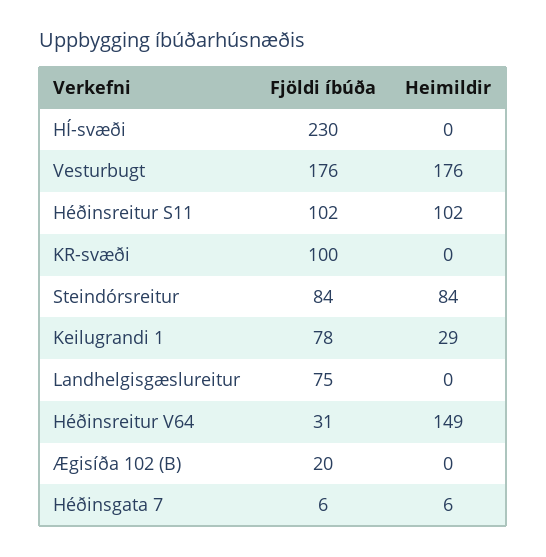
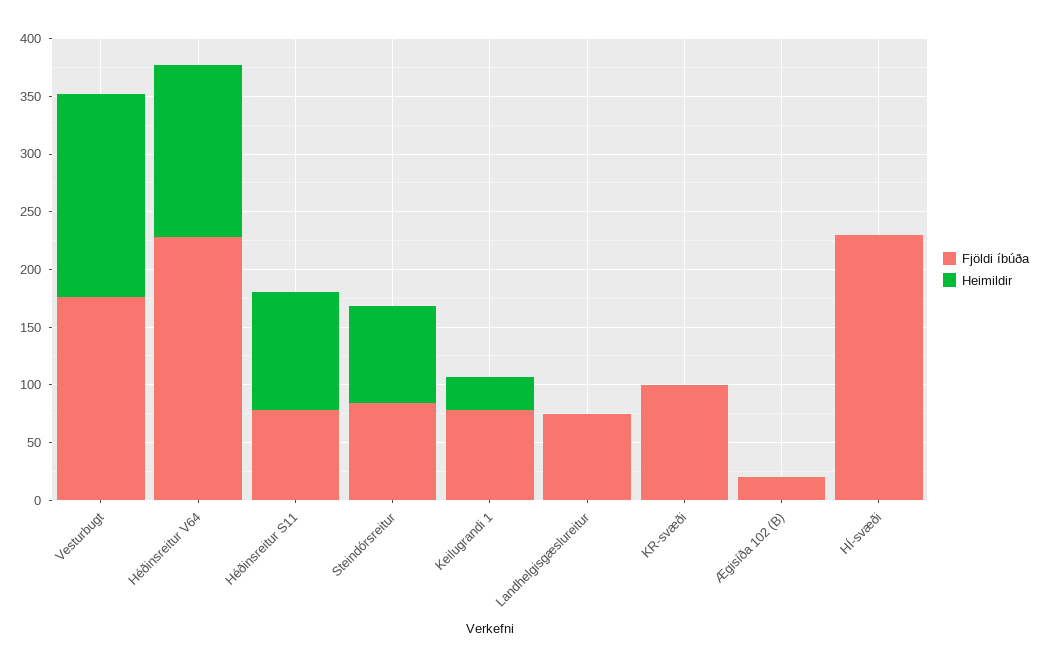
  {
    "Fjöldi íbúða": {
      "HÍ-svæði": 230,
      "Vesturbugt": 176,
-     "Héðinsreitur S11": 102,
+     "Héðinsreitur S11": 80,
      "KR-svæði": 100,
      "Steindórsreitur": 84,
      "Keilugrandi 1": 78,
      "Landhelgisgæslureitur": 75,
-     "Héðinsreitur V64": 31,
+     "Héðinsreitur V64": 230,
-     "Ægisíða 102 (B)": 20,
+     "Ægisíða 102 (B)": 20
-     "Héðinsgata 7": 6
    },
    "Heimildir": {
      "HÍ-svæði": 0,
      "Vesturbugt": 176,
      "Héðinsreitur S11": 102,
      "KR-svæði": 0,
      "Steindórsreitur": 84,
      "Keilugrandi 1": 29,
      "Landhelgisgæslureitur": 0,
      "Héðinsreitur V64": 149,
-     "Ægisíða 102 (B)": 0,
+     "Ægisíða 102 (B)": 0
-     "Héðinsgata 7": 6
    }
  }

